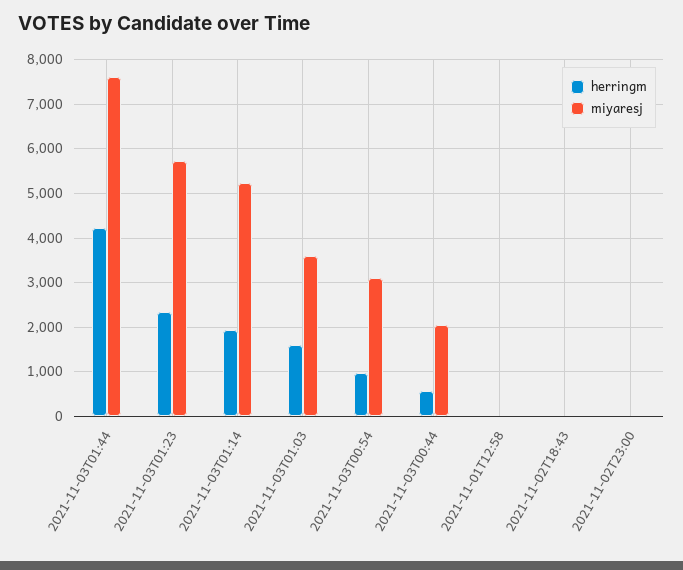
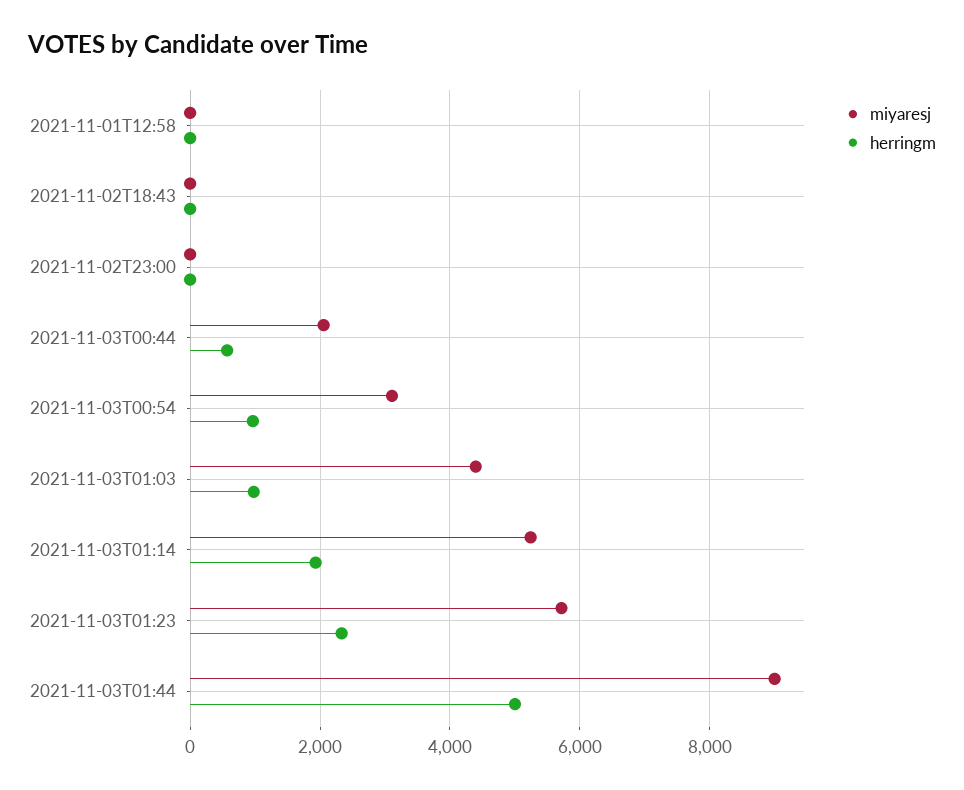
  {
    "herringm": {
-     "2021-11-03T01:44": 4200,
+     "2021-11-03T01:44": 5000,
      "2021-11-03T01:23": 2400,
      "2021-11-03T01:14": 2000,
-     "2021-11-03T01:03": 1600,
+     "2021-11-03T01:03": 1000,
      "2021-11-03T00:54": 1000,
      "2021-11-03T00:44": 600,
      "2021-11-01T12:58": 0,
      "2021-11-02T18:43": 0,
      "2021-11-02T23:00": 0
    },
    "miyaresj": {
-     "2021-11-03T01:44": 7600,
+     "2021-11-03T01:44": 9000,
      "2021-11-03T01:23": 5800,
      "2021-11-03T01:14": 5200,
-     "2021-11-03T01:03": 3600,
+     "2021-11-03T01:03": 4400,
      "2021-11-03T00:54": 3200,
      "2021-11-03T00:44": 2000,
      "2021-11-01T12:58": 0,
      "2021-11-02T18:43": 0,
      "2021-11-02T23:00": 0
    }
  }

